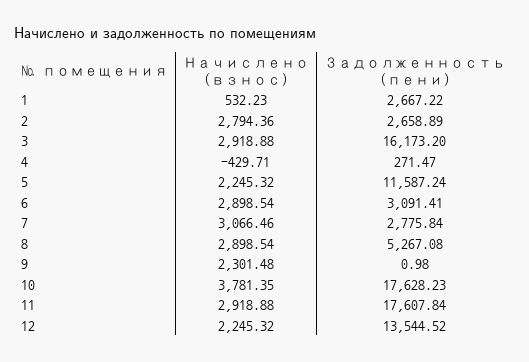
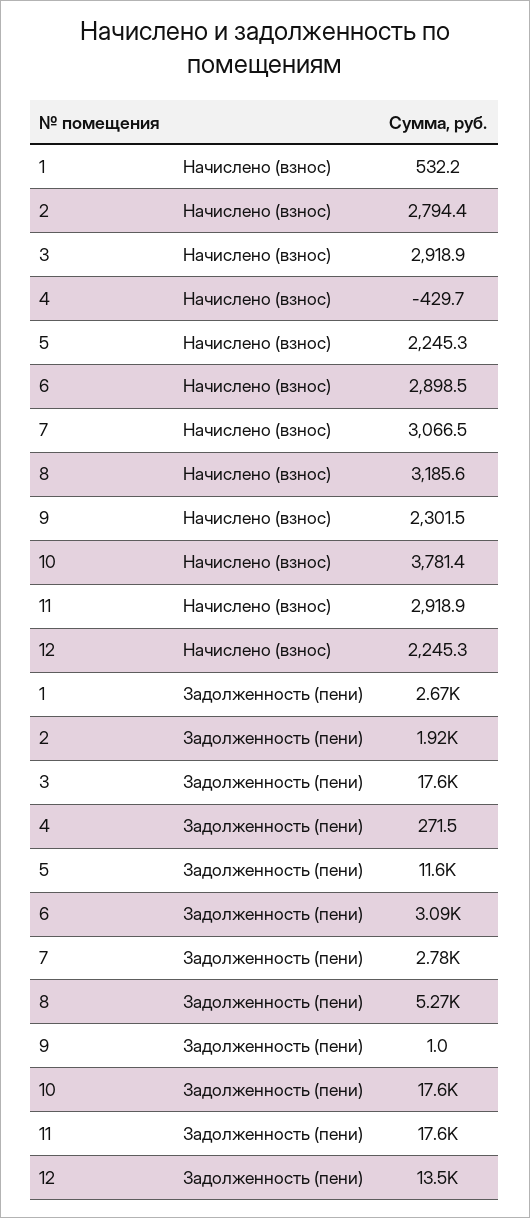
  {
    "Начислено (взнос)": {
      "1": 532.23,
      "2": 2794.36,
      "3": 2918.88,
      "4": -429.71,
      "5": 2245.32,
      "6": 2898.54,
      "7": 3066.46,
-     "8": 2898.54,
+     "8": 3185.6,
      "9": 2301.48,
      "10": 3781.35,
      "11": 2918.88,
      "12": 2245.32
    },
    "Задолженность (пени)": {
      "1": 2667.22,
-     "2": 2658.89,
+     "2": 1920,
-     "3": 16173.2,
+     "3": 17600,
      "4": 271.47,
      "5": 11587.24,
      "6": 3091.41,
      "7": 2775.84,
      "8": 5267.08,
      "9": 0.98,
      "10": 17628.23,
      "11": 17607.84,
      "12": 13544.52
    }
  }

